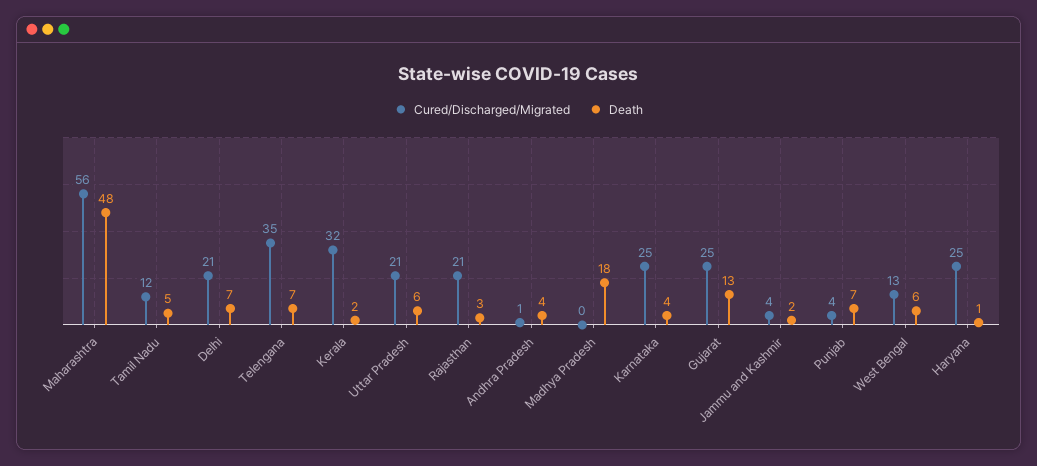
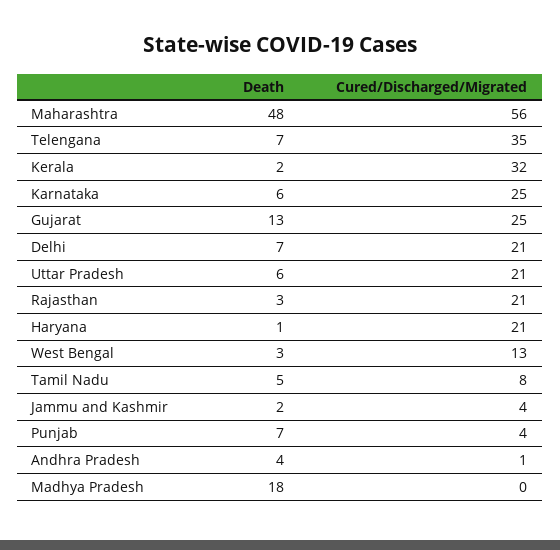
  {
    "Cured/Discharged/Migrated": {
      "Maharashtra": 56,
-     "Tamil Nadu": 12,
+     "Tamil Nadu": 8,
      "Delhi": 21,
      "Telengana": 35,
      "Kerala": 32,
      "Uttar Pradesh": 21,
      "Rajasthan": 21,
      "Andhra Pradesh": 1,
      "Madhya Pradesh": 0,
      "Karnataka": 25,
      "Gujarat": 25,
      "Jammu and Kashmir": 4,
      "Punjab": 4,
      "West Bengal": 13,
-     "Haryana": 25
+     "Haryana": 21
    },
    "Death": {
      "Maharashtra": 48,
      "Tamil Nadu": 5,
      "Delhi": 7,
      "Telengana": 7,
      "Kerala": 2,
      "Uttar Pradesh": 6,
      "Rajasthan": 3,
      "Andhra Pradesh": 4,
      "Madhya Pradesh": 18,
-     "Karnataka": 4,
+     "Karnataka": 6,
      "Gujarat": 13,
      "Jammu and Kashmir": 2,
      "Punjab": 7,
-     "West Bengal": 6,
+     "West Bengal": 3,
      "Haryana": 1
    }
  }

